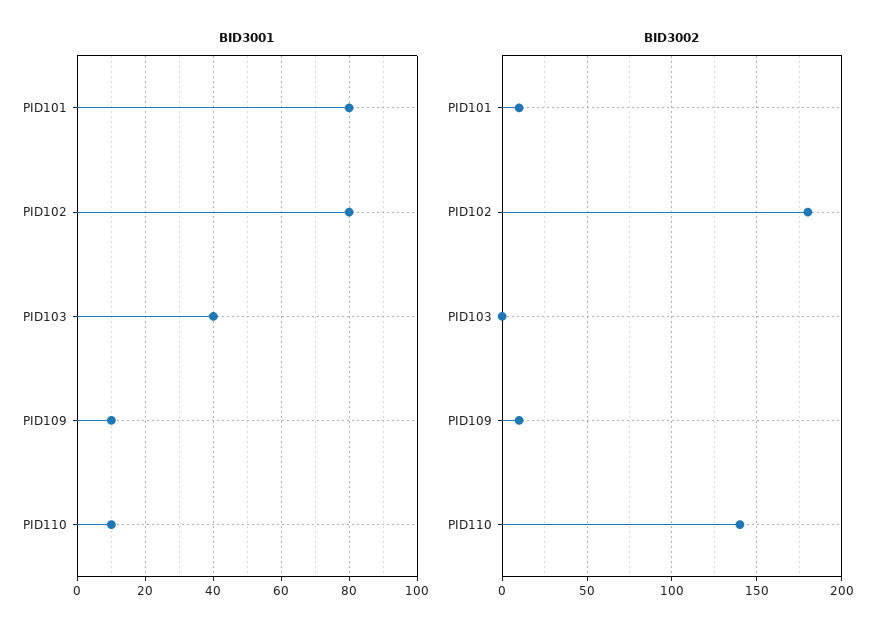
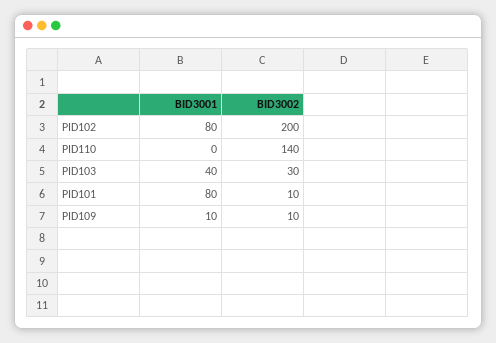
  {
    "BID3001": {
      "PID101": 80,
      "PID102": 80,
      "PID103": 40,
      "PID109": 10,
-     "PID110": 10
+     "PID110": 0
    },
    "BID3002": {
      "PID101": 10,
-     "PID102": 180,
+     "PID102": 200,
-     "PID103": 0,
+     "PID103": 30,
      "PID109": 10,
      "PID110": 140
    }
  }

